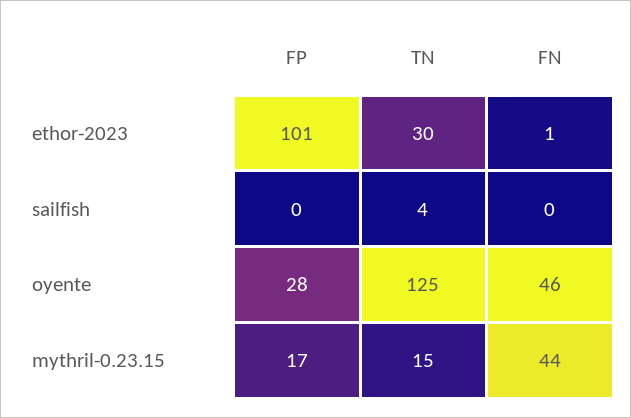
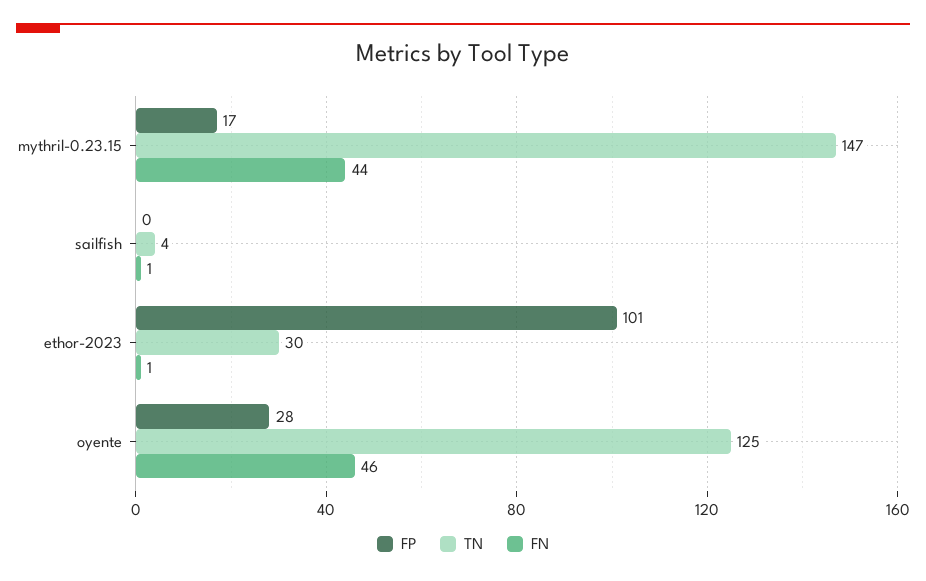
  {
    "FP": {
      "ethor-2023": 101,
      "sailfish": 0,
      "oyente": 28,
      "mythril-0.23.15": 17
    },
    "TN": {
      "ethor-2023": 30,
      "sailfish": 4,
      "oyente": 125,
-     "mythril-0.23.15": 15
+     "mythril-0.23.15": 147
    },
    "FN": {
      "ethor-2023": 1,
-     "sailfish": 0,
+     "sailfish": 1,
      "oyente": 46,
      "mythril-0.23.15": 44
    }
  }

